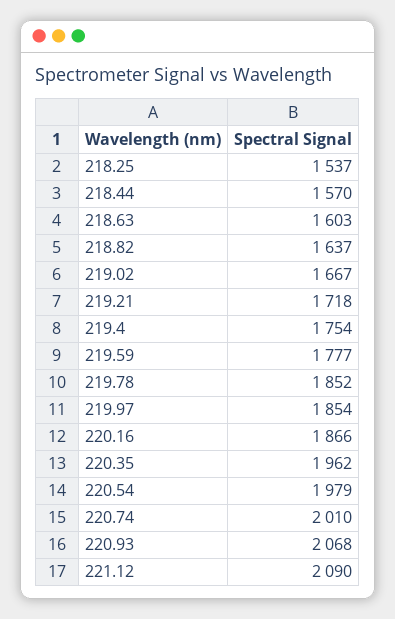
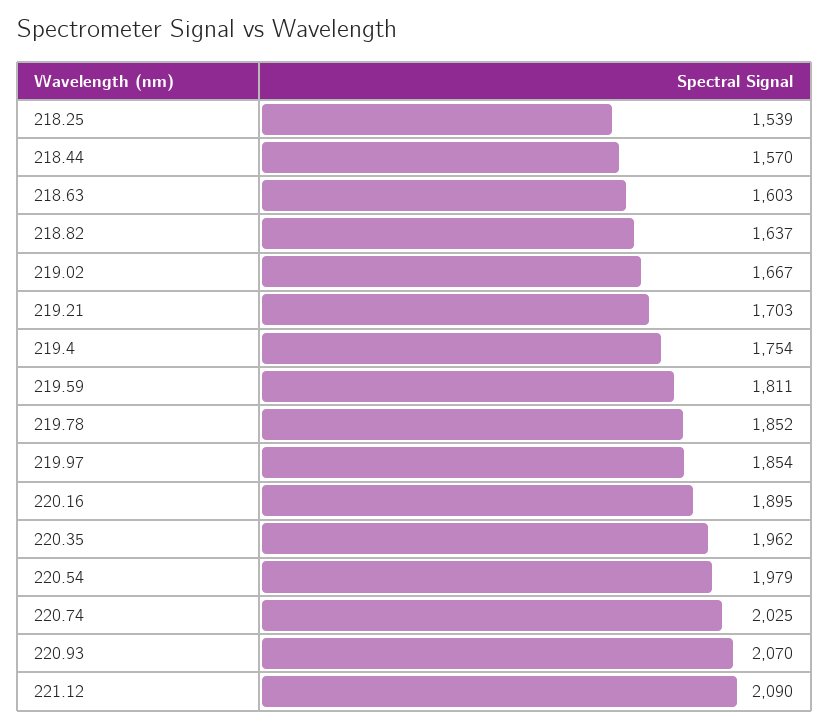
  {
-   "218.25": 1537,
+   "218.25": 1539,
    "218.44": 1570,
    "218.63": 1603,
    "218.82": 1637,
    "219.02": 1667,
-   "219.21": 1718,
+   "219.21": 1703,
    "219.4": 1754,
-   "219.59": 1777,
+   "219.59": 1811,
    "219.78": 1852,
    "219.97": 1854,
-   "220.16": 1866,
+   "220.16": 1895,
    "220.35": 1962,
    "220.54": 1979,
-   "220.74": 2010,
+   "220.74": 2025,
-   "220.93": 2068,
+   "220.93": 2070,
    "221.12": 2090
  }

